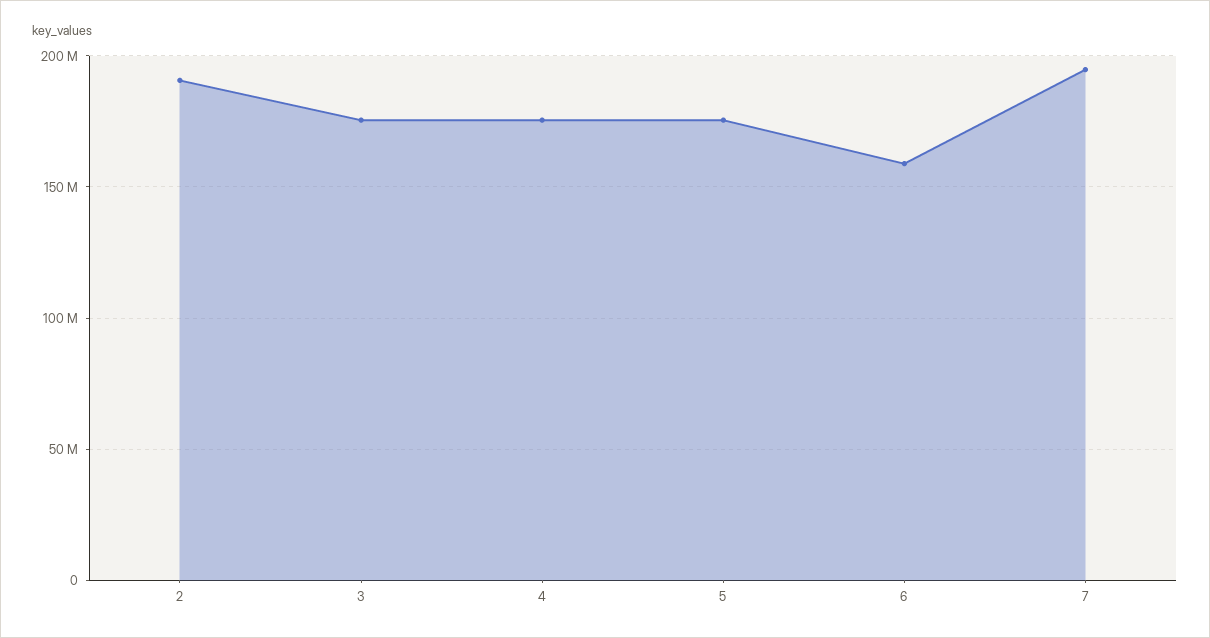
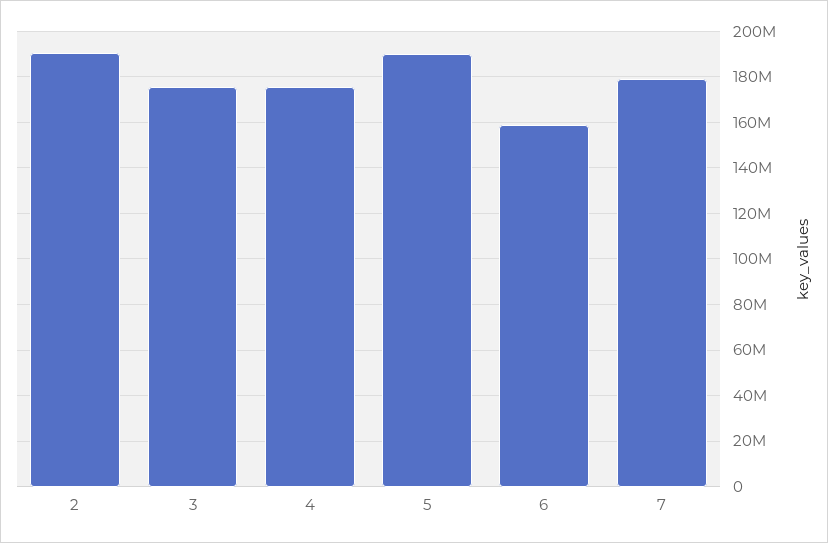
  {
    "2": 190000000,
    "3": 175000000,
    "4": 175000000,
-   "5": 175000000,
+   "5": 190000000,
    "6": 160000000,
-   "7": 195000000
+   "7": 180000000
  }

